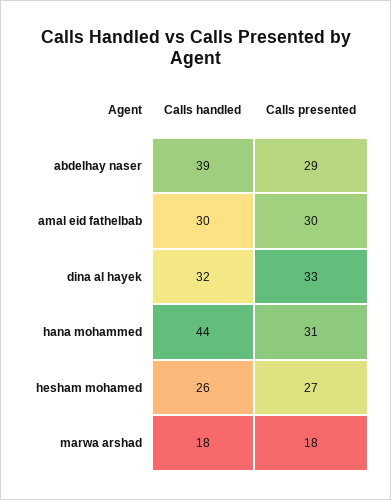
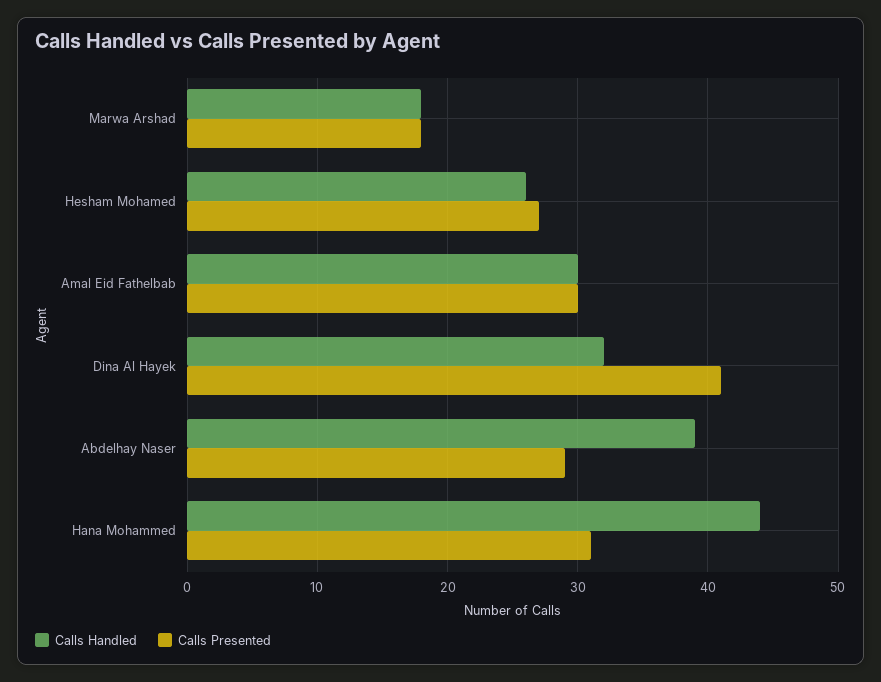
  {
    "Calls handled": {
      "abdelhay naser": 39,
      "amal eid fathelbab": 30,
      "dina al hayek": 32,
      "hana mohammed": 44,
      "hesham mohamed": 26,
      "marwa arshad": 18
    },
    "Calls presented": {
      "abdelhay naser": 29,
      "amal eid fathelbab": 30,
-     "dina al hayek": 33,
+     "dina al hayek": 41,
      "hana mohammed": 31,
      "hesham mohamed": 27,
      "marwa arshad": 18
    }
  }

